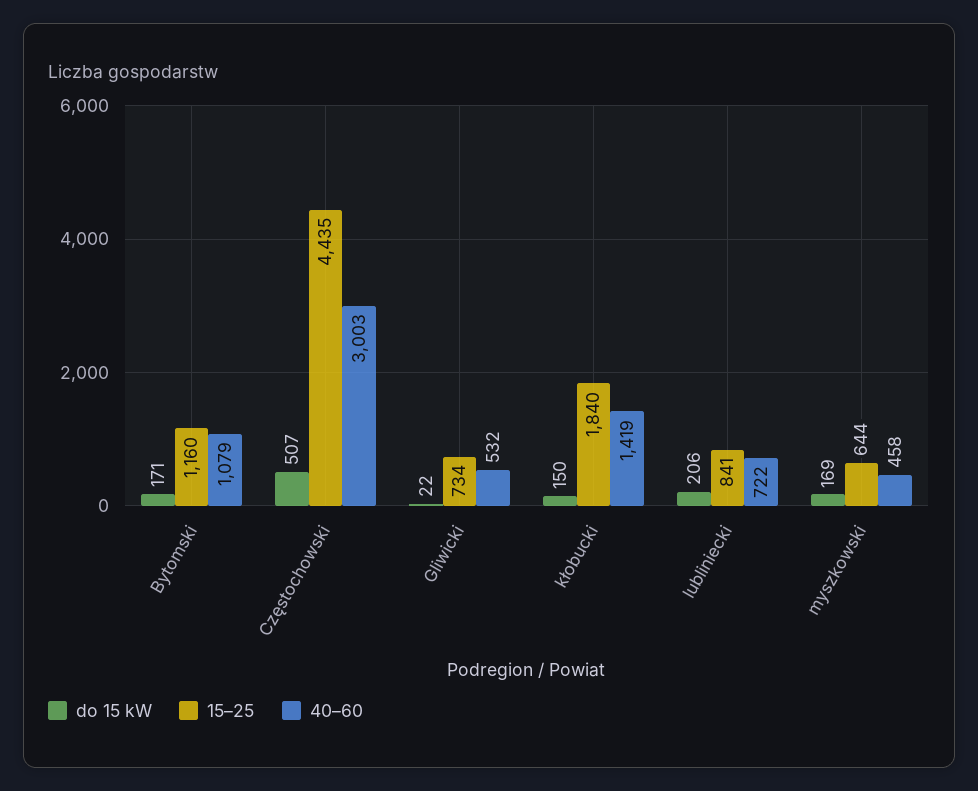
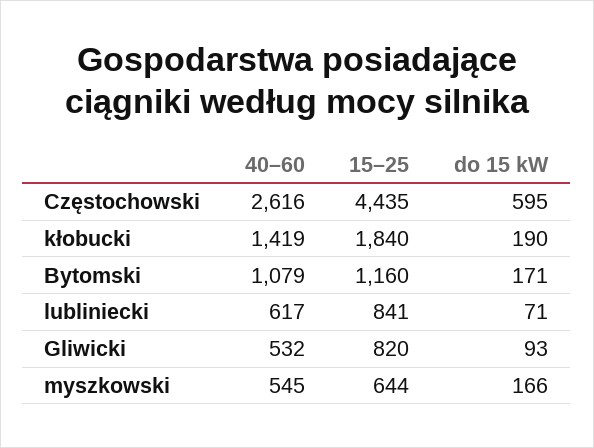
  {
    "do 15 kW": {
      "Bytomski": 171,
-     "Częstochowski": 507,
+     "Częstochowski": 595,
-     "Gliwicki": 22,
+     "Gliwicki": 93,
-     "kłobucki": 150,
+     "kłobucki": 190,
-     "lubliniecki": 206,
+     "lubliniecki": 71,
-     "myszkowski": 169
+     "myszkowski": 166
    },
    "15–25": {
      "Bytomski": 1160,
      "Częstochowski": 4435,
-     "Gliwicki": 734,
+     "Gliwicki": 820,
      "kłobucki": 1840,
      "lubliniecki": 841,
      "myszkowski": 644
    },
    "40–60": {
      "Bytomski": 1079,
-     "Częstochowski": 3003,
+     "Częstochowski": 2616,
      "Gliwicki": 532,
      "kłobucki": 1419,
-     "lubliniecki": 722,
+     "lubliniecki": 617,
-     "myszkowski": 458
+     "myszkowski": 545
    }
  }

